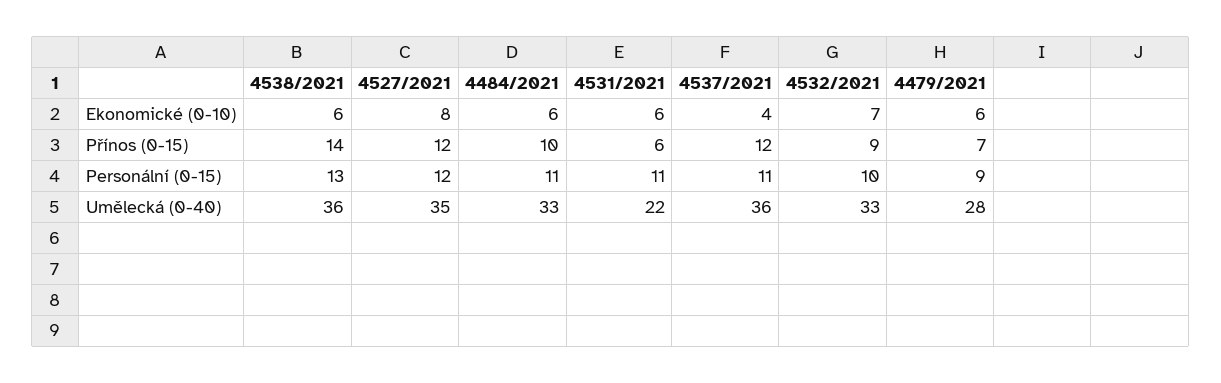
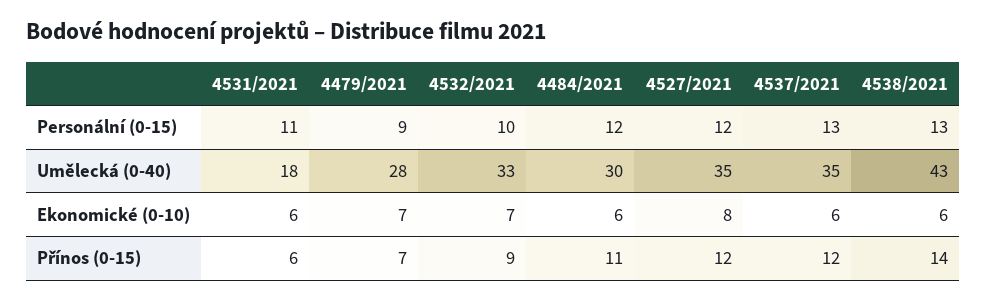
  {
    "4538/2021": {
      "Ekonomické (0-10)": 6,
      "Přínos (0-15)": 14,
      "Personální (0-15)": 13,
-     "Umělecká (0-40)": 36
+     "Umělecká (0-40)": 43
    },
    "4527/2021": {
      "Ekonomické (0-10)": 8,
      "Přínos (0-15)": 12,
      "Personální (0-15)": 12,
      "Umělecká (0-40)": 35
    },
    "4484/2021": {
      "Ekonomické (0-10)": 6,
-     "Přínos (0-15)": 10,
+     "Přínos (0-15)": 11,
-     "Personální (0-15)": 11,
+     "Personální (0-15)": 12,
-     "Umělecká (0-40)": 33
+     "Umělecká (0-40)": 30
    },
    "4531/2021": {
      "Ekonomické (0-10)": 6,
      "Přínos (0-15)": 6,
      "Personální (0-15)": 11,
-     "Umělecká (0-40)": 22
+     "Umělecká (0-40)": 18
    },
    "4537/2021": {
-     "Ekonomické (0-10)": 4,
+     "Ekonomické (0-10)": 6,
      "Přínos (0-15)": 12,
-     "Personální (0-15)": 11,
+     "Personální (0-15)": 13,
-     "Umělecká (0-40)": 36
+     "Umělecká (0-40)": 35
    },
    "4532/2021": {
      "Ekonomické (0-10)": 7,
      "Přínos (0-15)": 9,
      "Personální (0-15)": 10,
      "Umělecká (0-40)": 33
    },
    "4479/2021": {
-     "Ekonomické (0-10)": 6,
+     "Ekonomické (0-10)": 7,
      "Přínos (0-15)": 7,
      "Personální (0-15)": 9,
      "Umělecká (0-40)": 28
    }
  }

